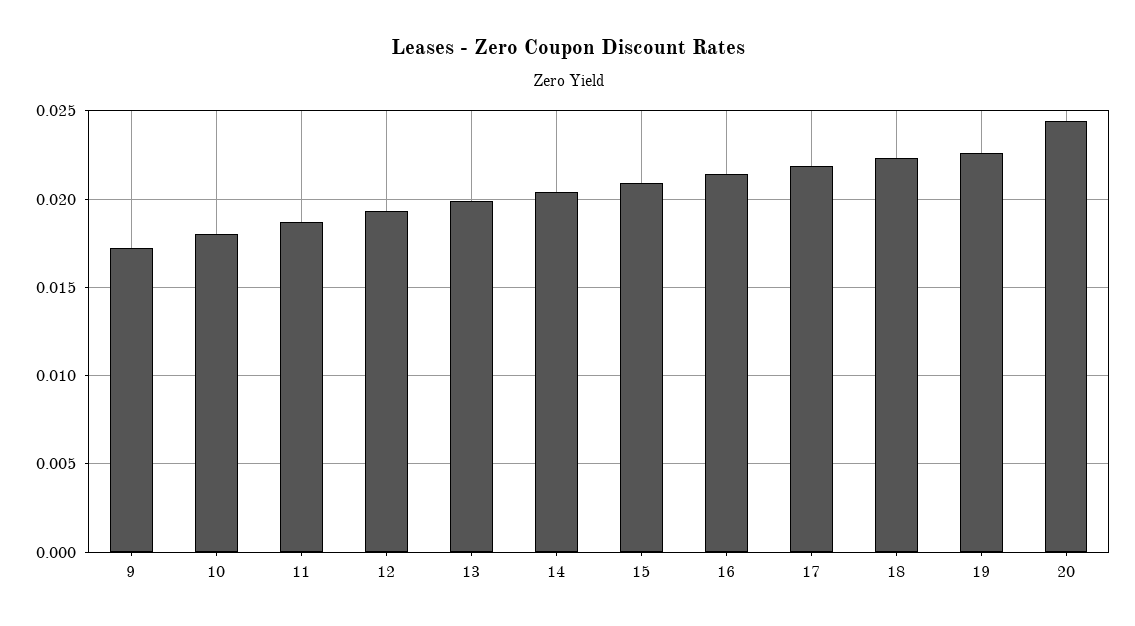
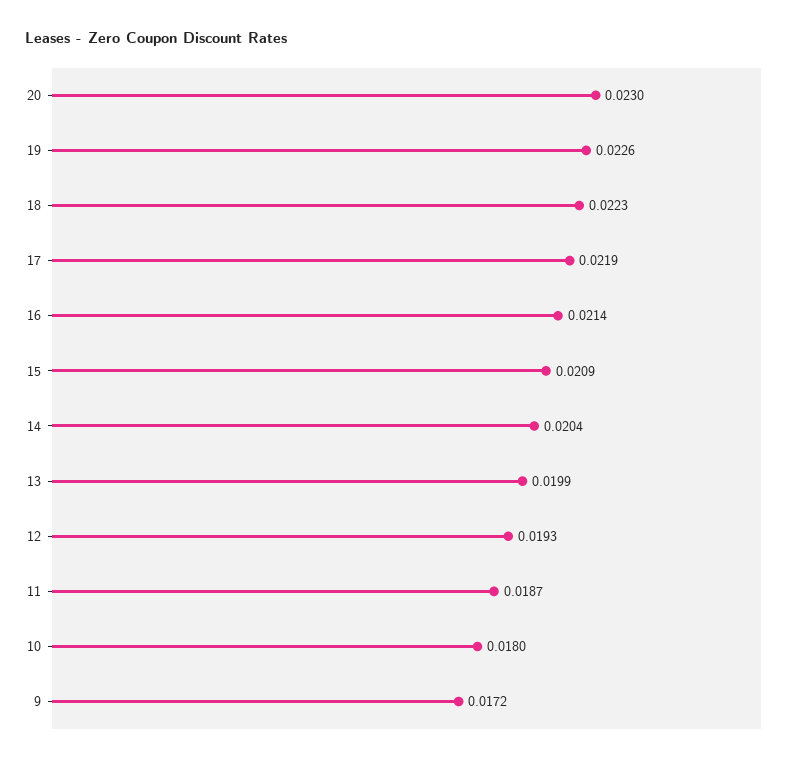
  {
    "9": 0.0172,
    "10": 0.018,
    "11": 0.0187,
    "12": 0.0193,
    "13": 0.0199,
    "14": 0.0204,
    "15": 0.0209,
    "16": 0.0214,
    "17": 0.0219,
    "18": 0.0223,
    "19": 0.0226,
-   "20": 0.0245
+   "20": 0.023
  }

